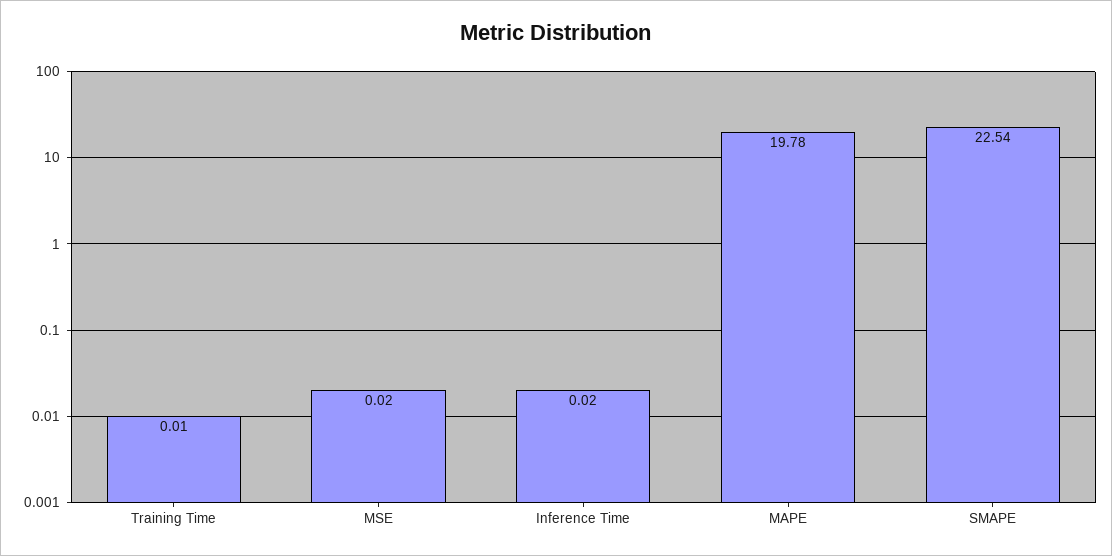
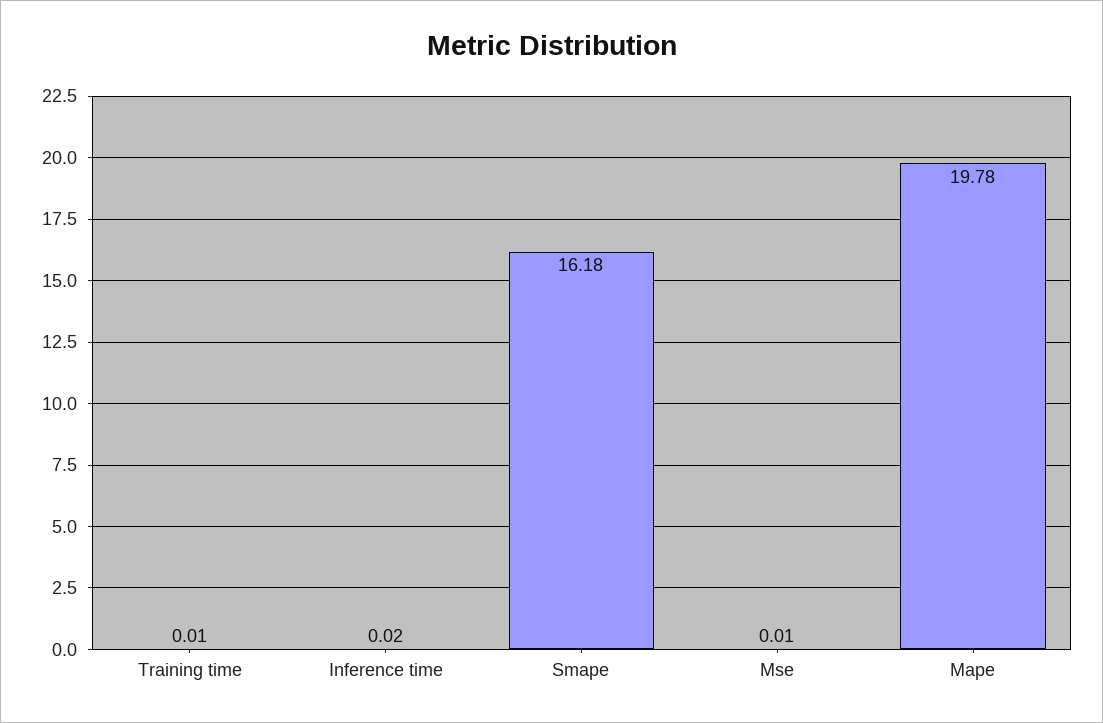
  {
    "Training Time": 0.01,
-   "MSE": 0.02,
+   "MSE": 0.01,
    "Inference Time": 0.02,
    "MAPE": 19.78,
-   "SMAPE": 22.54
+   "SMAPE": 16.18
  }

